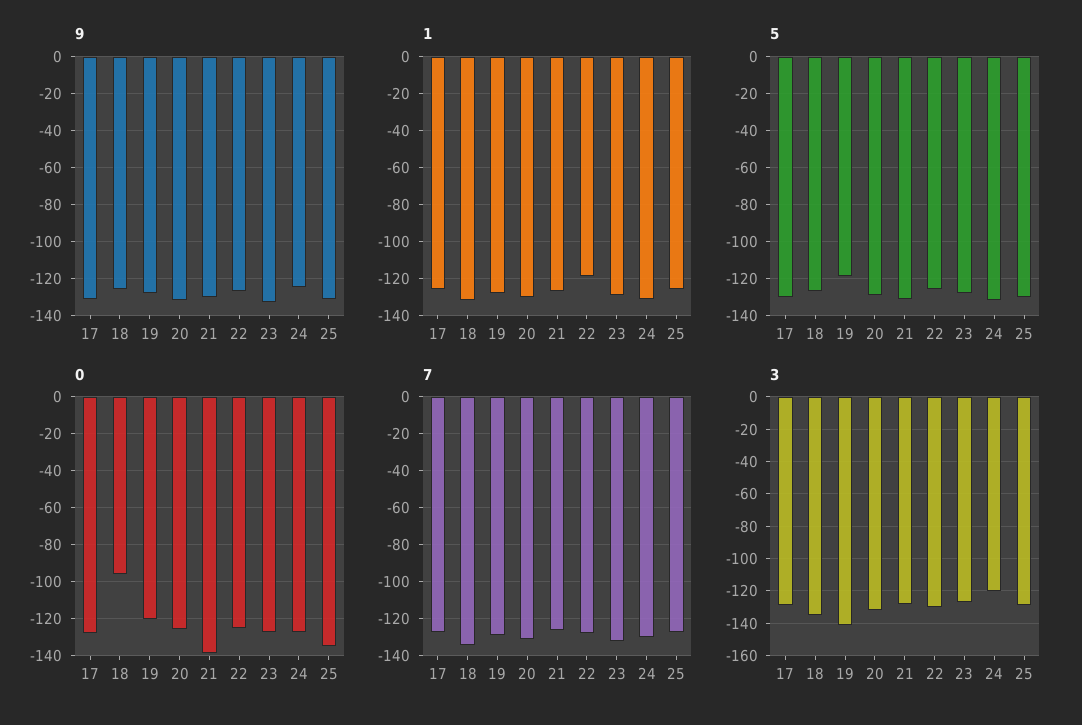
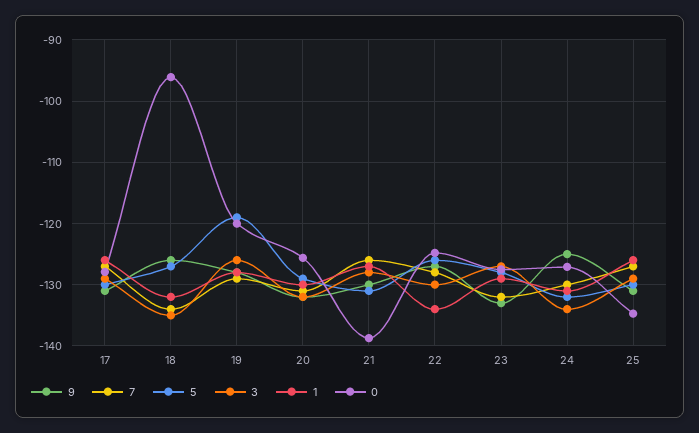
  {
    "9": {
      "17": -131,
      "18": -126,
      "19": -128,
      "20": -132,
      "21": -130,
      "22": -127,
      "23": -133,
      "24": -125,
      "25": -131
    },
    "1": {
      "17": -126,
      "18": -132,
      "19": -128,
      "20": -130,
      "21": -127,
-     "22": -120,
+     "22": -134,
      "23": -129,
      "24": -131,
      "25": -126
    },
    "5": {
      "17": -130,
      "18": -127,
      "19": -119,
      "20": -129,
      "21": -131,
      "22": -126,
      "23": -128,
      "24": -132,
      "25": -130
    },
    "0": {
      "17": -128,
      "18": -96,
      "19": -120,
      "20": -126,
      "21": -139,
      "22": -125,
      "23": -128,
      "24": -127,
      "25": -135
    },
    "7": {
      "17": -127,
      "18": -134,
      "19": -129,
      "20": -131,
      "21": -126,
      "22": -128,
      "23": -132,
      "24": -130,
      "25": -127
    },
    "3": {
      "17": -129,
      "18": -135,
-     "19": -140,
+     "19": -126,
      "20": -132,
      "21": -128,
      "22": -130,
      "23": -127,
-     "24": -120,
+     "24": -134,
      "25": -129
    }
  }

